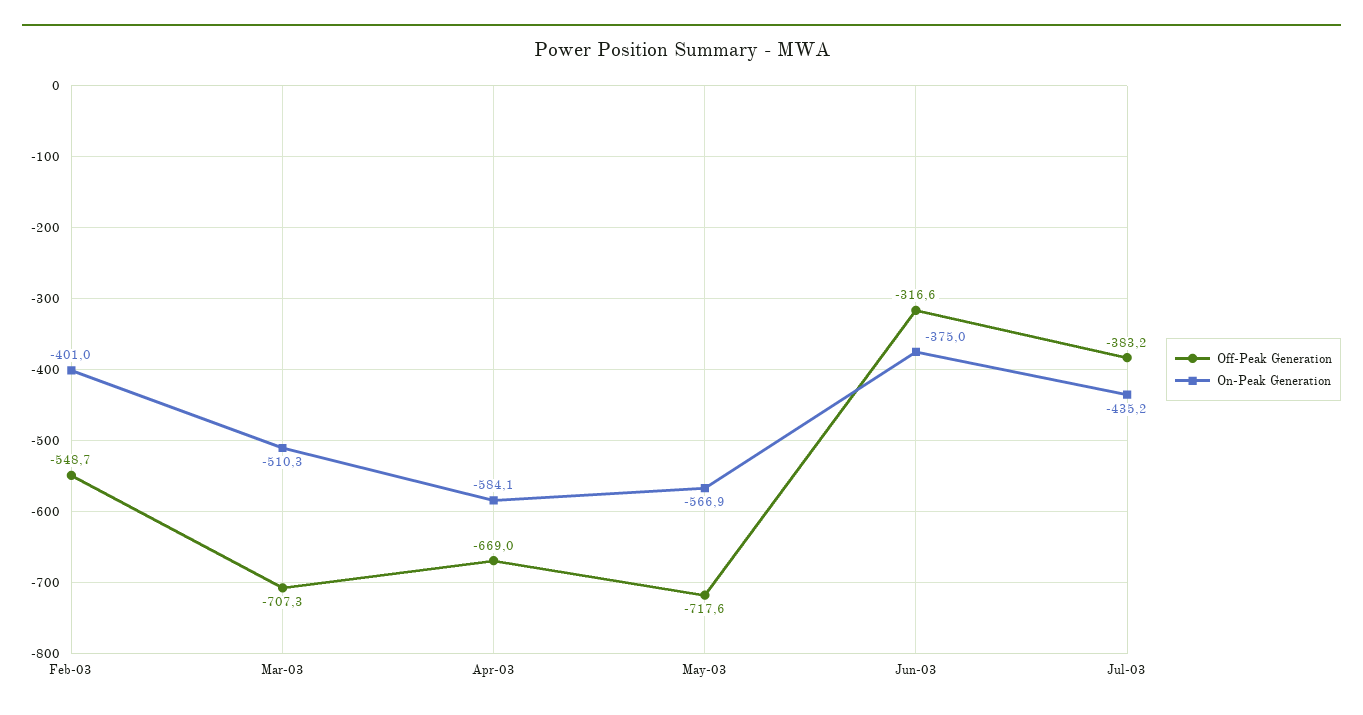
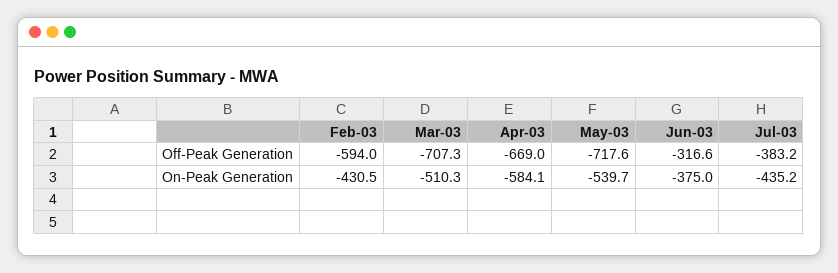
  {
    "Off-Peak Generation": {
-     "Feb-03": -548.7,
+     "Feb-03": -594,
      "Mar-03": -707.3,
      "Apr-03": -669,
      "May-03": -717.6,
      "Jun-03": -316.6,
      "Jul-03": -383.2
    },
    "On-Peak Generation": {
-     "Feb-03": -401,
+     "Feb-03": -430.5,
      "Mar-03": -510.3,
      "Apr-03": -584.1,
-     "May-03": -566.9,
+     "May-03": -539.7,
      "Jun-03": -375,
      "Jul-03": -435.2
    }
  }

